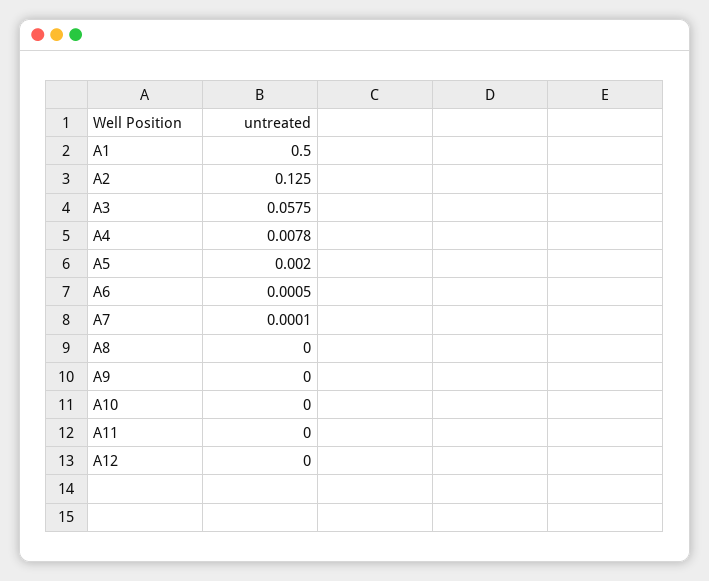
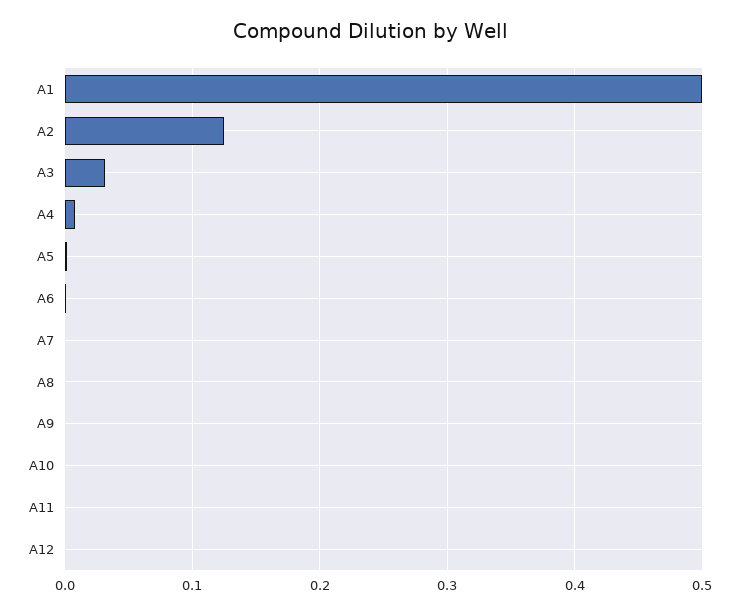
  {
    "A1": 0.5,
    "A2": 0.125,
-   "A3": 0.0575,
+   "A3": 0.03,
    "A4": 0.0078,
    "A5": 0.002,
    "A6": 0.0005,
    "A7": 0.0001,
    "A8": 0,
    "A9": 0,
    "A10": 0,
    "A11": 0,
    "A12": 0
  }

